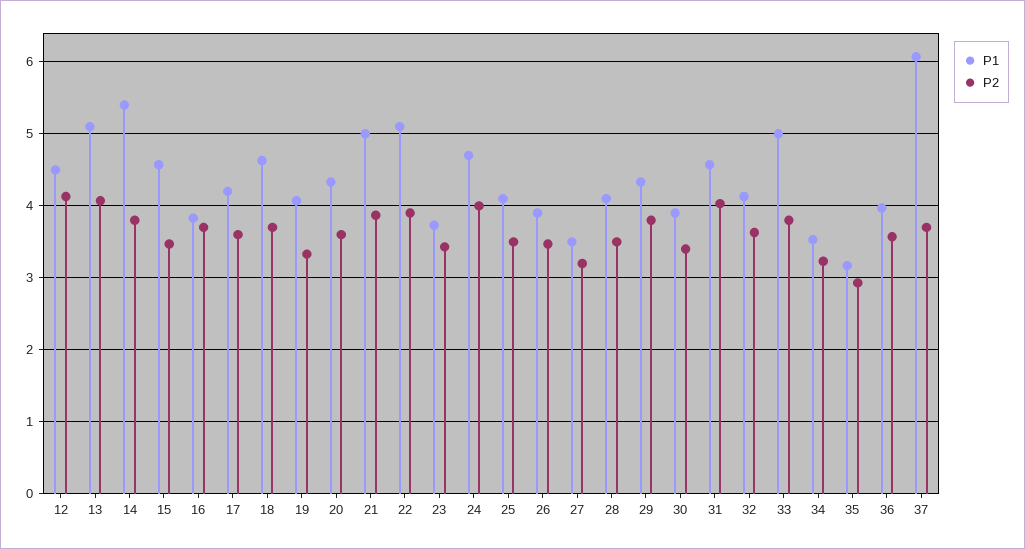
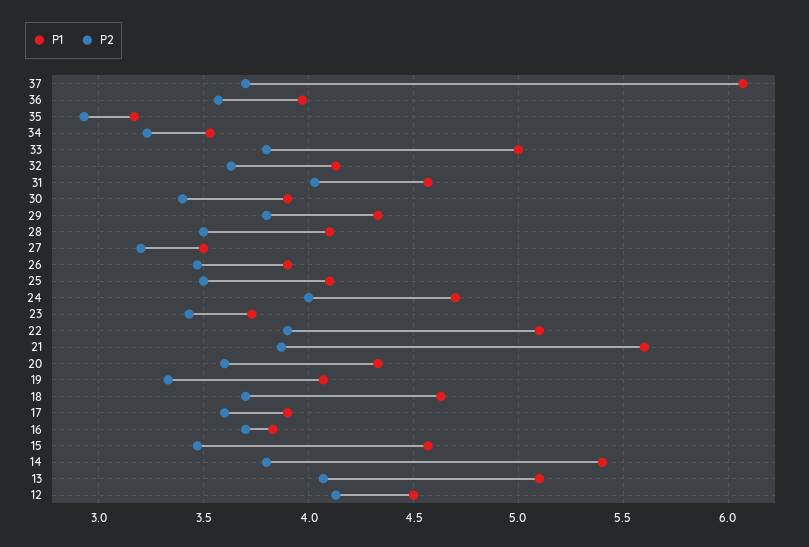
  {
    "P1": {
      "12": 4.5,
      "13": 5.1,
      "14": 5.4,
      "15": 4.55,
      "16": 3.85,
-     "17": 4.2,
+     "17": 3.9,
      "18": 4.65,
      "19": 4.05,
      "20": 4.35,
-     "21": 5,
+     "21": 5.6,
      "22": 5.1,
      "23": 3.75,
      "24": 4.7,
      "25": 4.1,
      "26": 3.9,
      "27": 3.5,
      "28": 4.1,
      "29": 4.35,
      "30": 3.9,
      "31": 4.55,
      "32": 4.15,
      "33": 5,
      "34": 3.55,
      "35": 3.15,
      "36": 3.95,
      "37": 6.05
    },
    "P2": {
      "12": 4.15,
      "13": 4.05,
      "14": 3.8,
      "15": 3.45,
      "16": 3.7,
      "17": 3.6,
      "18": 3.7,
      "19": 3.35,
      "20": 3.6,
      "21": 3.85,
      "22": 3.9,
      "23": 3.45,
      "24": 4,
      "25": 3.5,
      "26": 3.45,
      "27": 3.2,
      "28": 3.5,
      "29": 3.8,
      "30": 3.4,
      "31": 4.05,
      "32": 3.65,
      "33": 3.8,
      "34": 3.25,
      "35": 2.95,
      "36": 3.55,
      "37": 3.7
    }
  }

